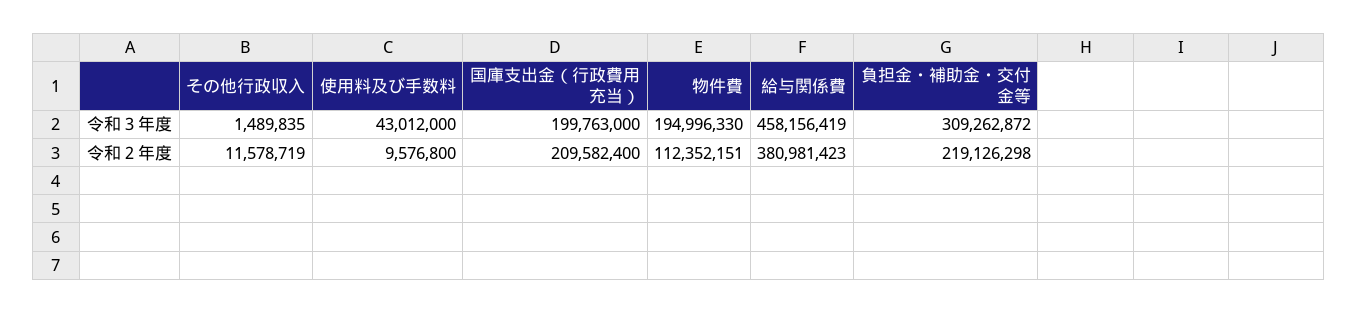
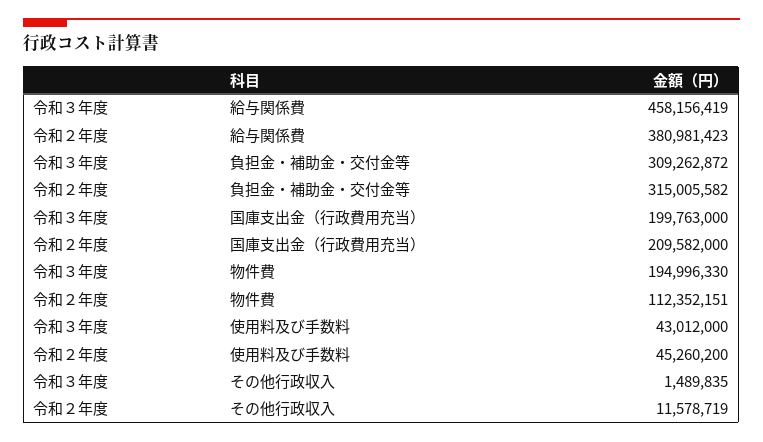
  {
    "その他行政収入": {
      "令和３年度": 1489835,
      "令和２年度": 11578719
    },
    "使用料及び手数料": {
      "令和３年度": 43012000,
-     "令和２年度": 9576800
+     "令和２年度": 45260200
    },
    "国庫支出金（行政費用充当）": {
      "令和３年度": 199763000,
-     "令和２年度": 209582400
+     "令和２年度": 209582000
    },
    "物件費": {
      "令和３年度": 194996330,
      "令和２年度": 112352151
    },
    "給与関係費": {
      "令和３年度": 458156419,
      "令和２年度": 380981423
    },
    "負担金・補助金・交付金等": {
      "令和３年度": 309262872,
-     "令和２年度": 219126298
+     "令和２年度": 315005582
    }
  }

